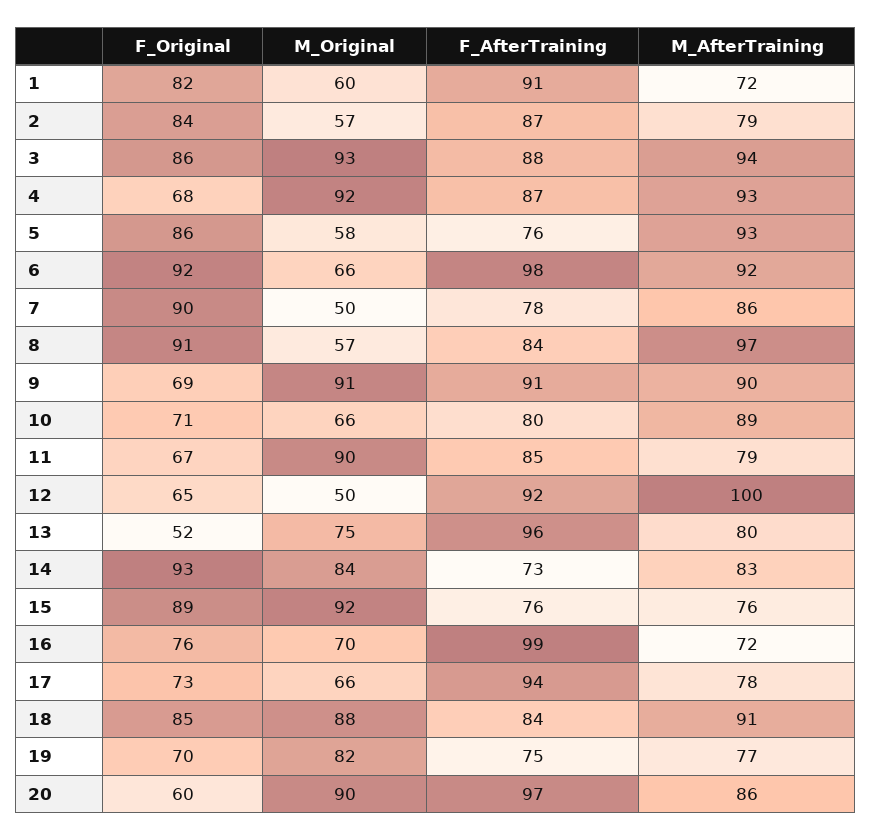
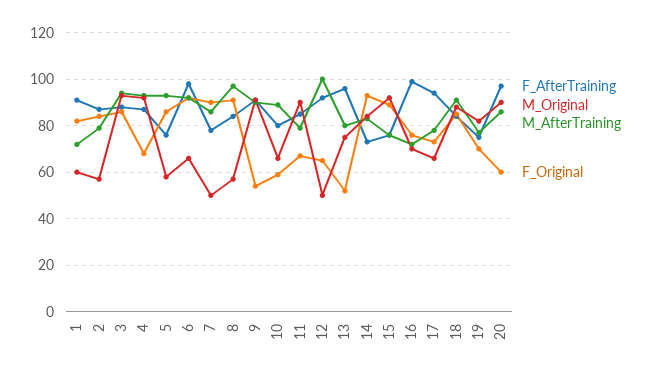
  {
    "F_Original": {
      "1": 82,
      "2": 84,
      "3": 86,
      "4": 68,
      "5": 86,
      "6": 92,
      "7": 90,
      "8": 91,
-     "9": 69,
+     "9": 55,
-     "10": 71,
+     "10": 60,
      "11": 67,
      "12": 65,
      "13": 52,
      "14": 93,
      "15": 89,
      "16": 76,
      "17": 73,
      "18": 85,
      "19": 70,
      "20": 60
    },
    "M_Original": {
      "1": 60,
      "2": 57,
      "3": 93,
      "4": 92,
      "5": 58,
      "6": 66,
      "7": 50,
      "8": 57,
      "9": 91,
      "10": 66,
      "11": 90,
      "12": 50,
      "13": 75,
      "14": 84,
      "15": 92,
      "16": 70,
      "17": 66,
      "18": 88,
      "19": 82,
      "20": 90
    },
    "F_AfterTraining": {
      "1": 91,
      "2": 87,
      "3": 88,
      "4": 87,
      "5": 76,
      "6": 98,
      "7": 78,
      "8": 84,
      "9": 91,
      "10": 80,
      "11": 85,
      "12": 92,
      "13": 96,
      "14": 73,
      "15": 76,
      "16": 99,
      "17": 94,
      "18": 84,
      "19": 75,
      "20": 97
    },
    "M_AfterTraining": {
      "1": 72,
      "2": 79,
      "3": 94,
      "4": 93,
      "5": 93,
      "6": 92,
      "7": 86,
      "8": 97,
      "9": 90,
      "10": 89,
      "11": 79,
      "12": 100,
      "13": 80,
      "14": 83,
      "15": 76,
      "16": 72,
      "17": 78,
      "18": 91,
      "19": 77,
      "20": 86
    }
  }

